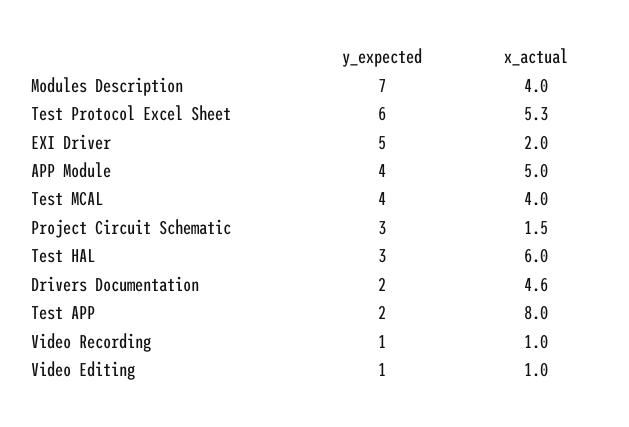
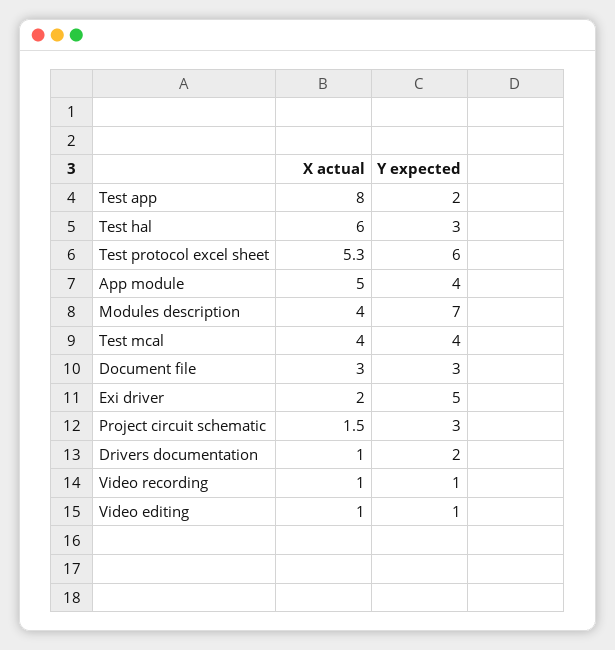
  {
    "y_expected": {
      "Modules Description": 7,
      "Test Protocol Excel Sheet": 6,
      "EXI Driver": 5,
      "APP Module": 4,
      "Test MCAL": 4,
      "Project Circuit Schematic": 3,
      "Test HAL": 3,
      "Drivers Documentation": 2,
      "Test APP": 2,
      "Video Recording": 1,
-     "Video Editing": 1
+     "Video Editing": 1,
+     "Document file": 3
    },
    "x_actual": {
      "Modules Description": 4,
      "Test Protocol Excel Sheet": 5.3,
      "EXI Driver": 2,
      "APP Module": 5,
      "Test MCAL": 4,
      "Project Circuit Schematic": 1.5,
      "Test HAL": 6,
-     "Drivers Documentation": 4.6,
+     "Drivers Documentation": 1,
      "Test APP": 8,
      "Video Recording": 1,
-     "Video Editing": 1
+     "Video Editing": 1,
+     "Document file": 3
    }
  }

